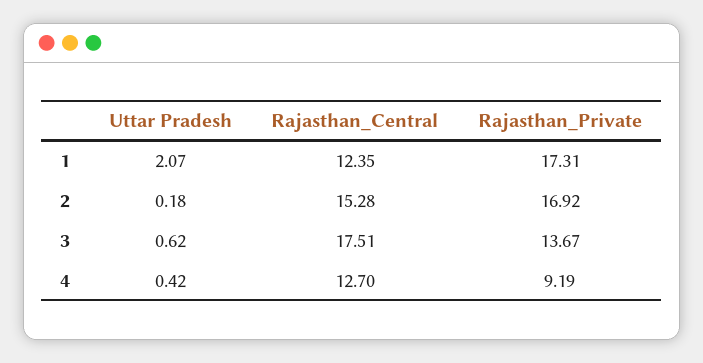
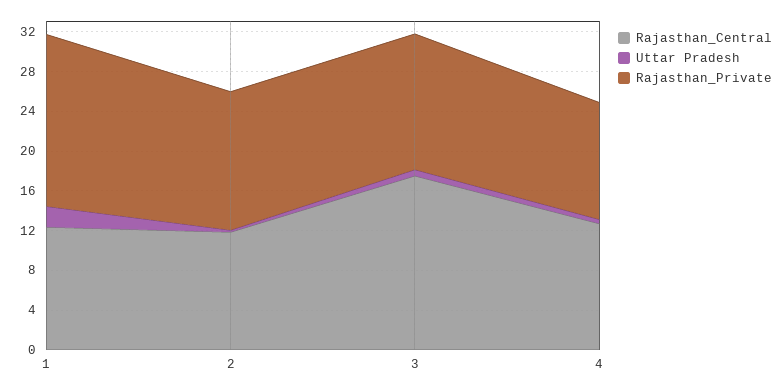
  {
    "Uttar Pradesh": {
      "1": 2.07,
      "2": 0.18,
      "3": 0.62,
      "4": 0.42
    },
    "Rajasthan_Central": {
      "1": 12.35,
-     "2": 15.28,
+     "2": 12,
      "3": 17.51,
      "4": 12.7
    },
    "Rajasthan_Private": {
      "1": 17.31,
-     "2": 16.92,
+     "2": 14,
      "3": 13.67,
-     "4": 9.19
+     "4": 12
    }
  }

